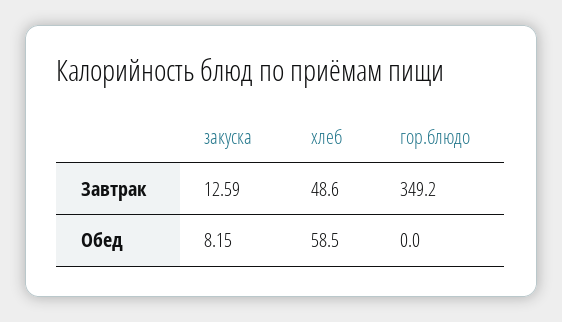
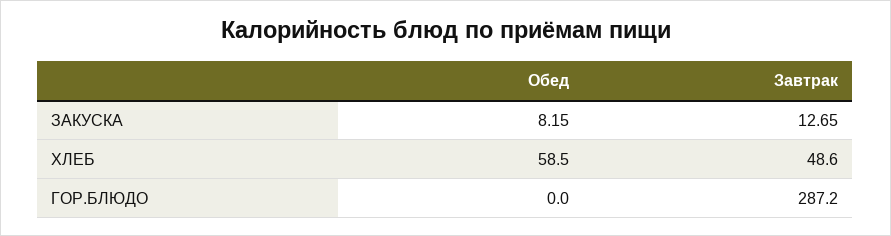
  {
    "закуска": {
-     "Завтрак": 12.59,
+     "Завтрак": 12.65,
      "Обед": 8.15
    },
    "хлеб": {
      "Завтрак": 48.6,
      "Обед": 58.5
    },
    "гор.блюдо": {
-     "Завтрак": 349.2,
+     "Завтрак": 287.2,
      "Обед": 0
    }
  }

